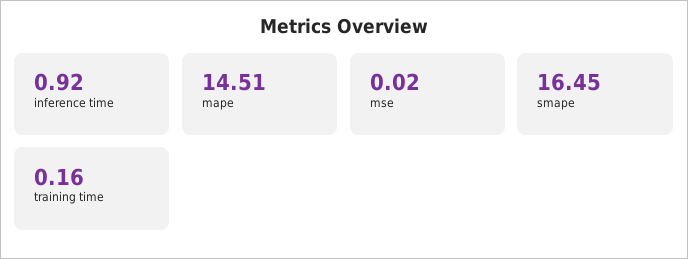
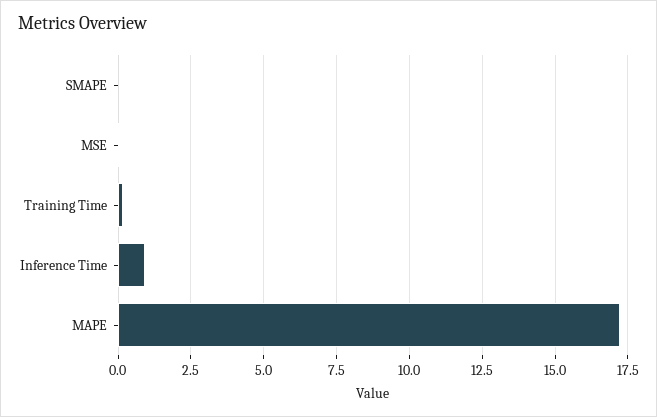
  {
    "inference time": 0.92,
-   "mape": 14.51,
+   "mape": 17.25,
    "mse": 0.02,
-   "smape": 16.45,
+   "smape": 0,
    "training time": 0.16
  }

